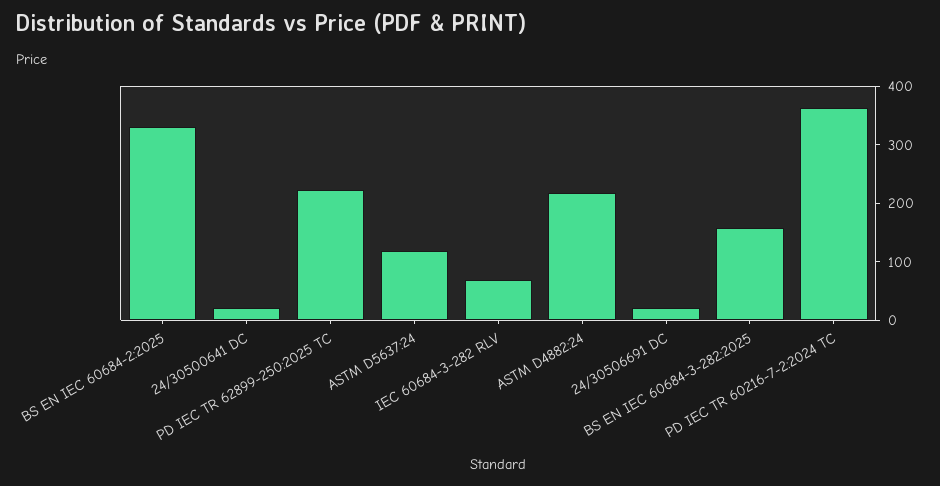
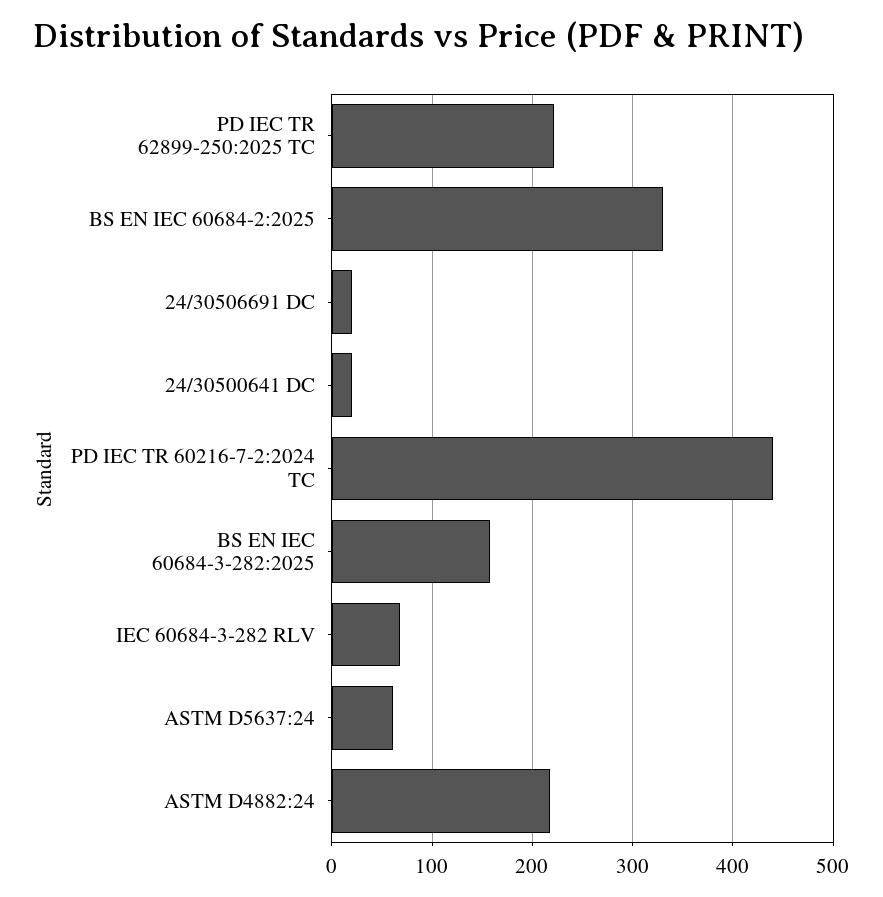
  {
    "BS EN IEC 60684-2:2025": 330,
    "24/30500641 DC": 20,
    "PD IEC TR 62899-250:2025 TC": 220,
-   "ASTM D5637:24": 120,
+   "ASTM D5637:24": 60,
    "IEC 60684-3-282 RLV": 70,
    "ASTM D4882:24": 220,
    "24/30506691 DC": 20,
    "BS EN IEC 60684-3-282:2025": 160,
-   "PD IEC TR 60216-7-2:2024 TC": 360
+   "PD IEC TR 60216-7-2:2024 TC": 440
  }

